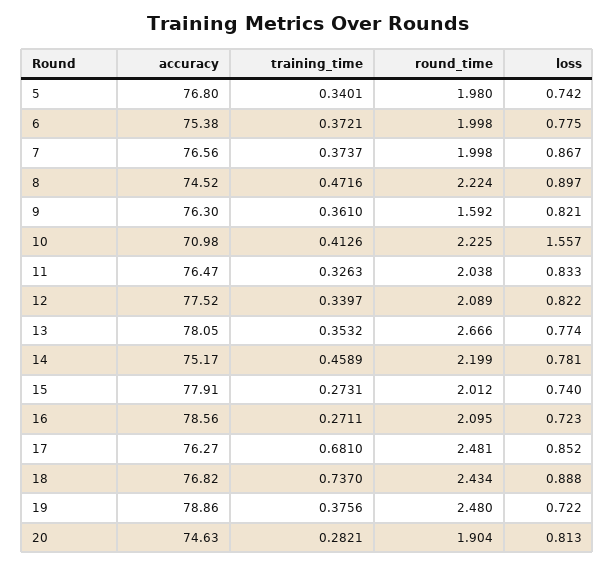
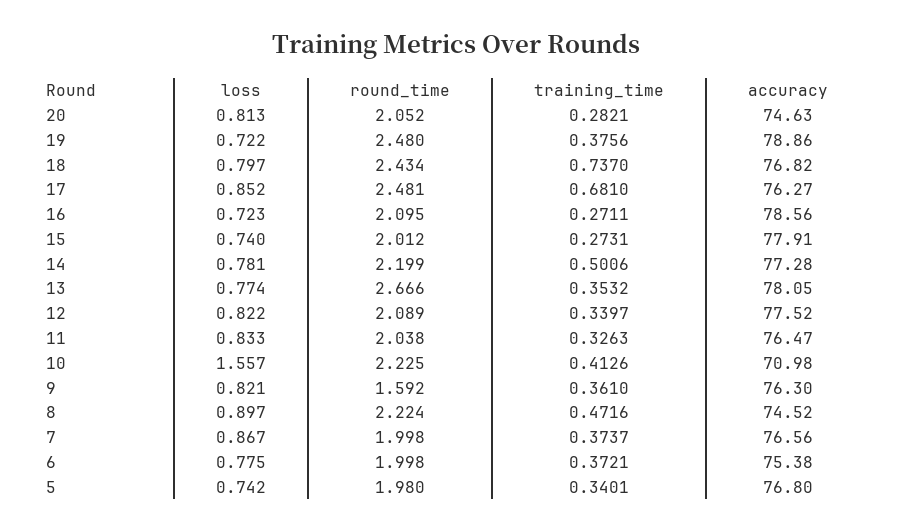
  {
    "accuracy": {
      "5": 76.8,
      "6": 75.38,
      "7": 76.56,
      "8": 74.52,
      "9": 76.3,
      "10": 70.98,
      "11": 76.47,
      "12": 77.52,
      "13": 78.05,
-     "14": 75.17,
+     "14": 77.28,
      "15": 77.91,
      "16": 78.56,
      "17": 76.27,
      "18": 76.82,
      "19": 78.86,
      "20": 74.63
    },
    "training_time": {
      "5": 0.3401,
      "6": 0.3721,
      "7": 0.3737,
      "8": 0.4716,
      "9": 0.361,
      "10": 0.4126,
      "11": 0.3263,
      "12": 0.3397,
      "13": 0.3532,
-     "14": 0.4589,
+     "14": 0.5006,
      "15": 0.2731,
      "16": 0.2711,
      "17": 0.681,
      "18": 0.737,
      "19": 0.3756,
      "20": 0.2821
    },
    "round_time": {
      "5": 1.98,
      "6": 1.998,
      "7": 1.998,
      "8": 2.224,
      "9": 1.592,
      "10": 2.225,
      "11": 2.038,
      "12": 2.089,
      "13": 2.666,
      "14": 2.199,
      "15": 2.012,
      "16": 2.095,
      "17": 2.481,
      "18": 2.434,
      "19": 2.48,
-     "20": 1.904
+     "20": 2.052
    },
    "loss": {
      "5": 0.742,
      "6": 0.775,
      "7": 0.867,
      "8": 0.897,
      "9": 0.821,
      "10": 1.557,
      "11": 0.833,
      "12": 0.822,
      "13": 0.774,
      "14": 0.781,
      "15": 0.74,
      "16": 0.723,
      "17": 0.852,
-     "18": 0.888,
+     "18": 0.797,
      "19": 0.722,
      "20": 0.813
    }
  }

